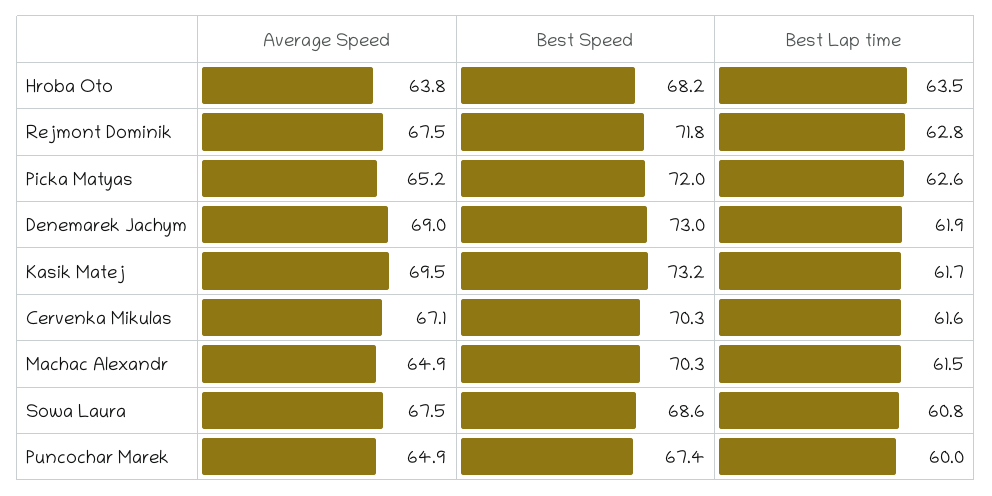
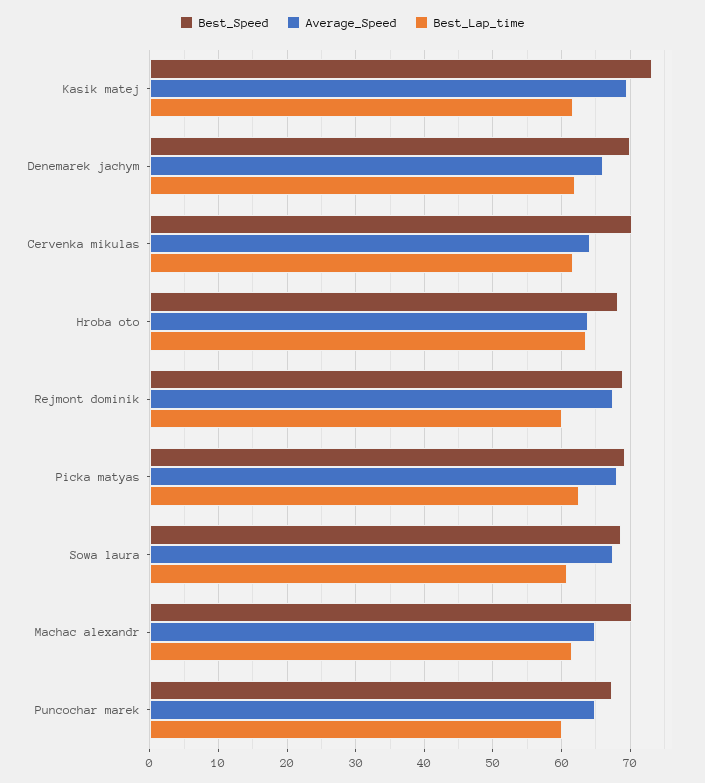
  {
    "Average Speed": {
      "Hroba Oto": 63.8,
      "Rejmont Dominik": 67.5,
-     "Picka Matyas": 65.2,
+     "Picka Matyas": 68,
-     "Denemarek Jachym": 69,
+     "Denemarek Jachym": 66,
      "Kasik Matej": 69.5,
-     "Cervenka Mikulas": 67.1,
+     "Cervenka Mikulas": 64,
      "Machac Alexandr": 64.9,
      "Sowa Laura": 67.5,
      "Puncochar Marek": 64.9
    },
    "Best Speed": {
      "Hroba Oto": 68.2,
-     "Rejmont Dominik": 71.8,
+     "Rejmont Dominik": 69,
-     "Picka Matyas": 72,
+     "Picka Matyas": 69,
-     "Denemarek Jachym": 73,
+     "Denemarek Jachym": 70,
      "Kasik Matej": 73.2,
      "Cervenka Mikulas": 70.3,
      "Machac Alexandr": 70.3,
      "Sowa Laura": 68.6,
      "Puncochar Marek": 67.4
    },
    "Best Lap time": {
      "Hroba Oto": 63.5,
-     "Rejmont Dominik": 62.8,
+     "Rejmont Dominik": 60,
      "Picka Matyas": 62.6,
      "Denemarek Jachym": 61.9,
      "Kasik Matej": 61.7,
      "Cervenka Mikulas": 61.6,
      "Machac Alexandr": 61.5,
      "Sowa Laura": 60.8,
      "Puncochar Marek": 60
    }
  }

